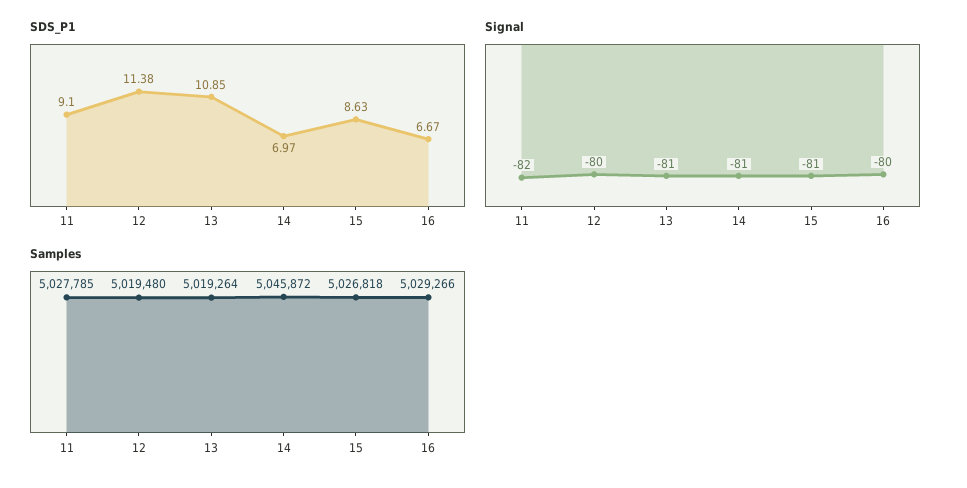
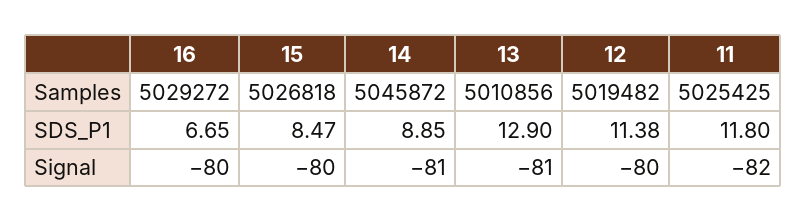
  {
    "SDS_P1": {
-     "11": 9.1,
+     "11": 11.8,
      "12": 11.38,
-     "13": 10.85,
+     "13": 12.9,
-     "14": 6.97,
+     "14": 8.85,
-     "15": 8.63,
+     "15": 8.47,
-     "16": 6.67
+     "16": 6.65
    },
    "Signal": {
      "11": -82,
      "12": -80,
      "13": -81,
      "14": -81,
-     "15": -81,
+     "15": -80,
      "16": -80
    },
    "Samples": {
-     "11": 5027785,
+     "11": 5025425,
-     "12": 5019480,
+     "12": 5019482,
-     "13": 5019264,
+     "13": 5010856,
      "14": 5045872,
      "15": 5026818,
-     "16": 5029266
+     "16": 5029272
    }
  }

